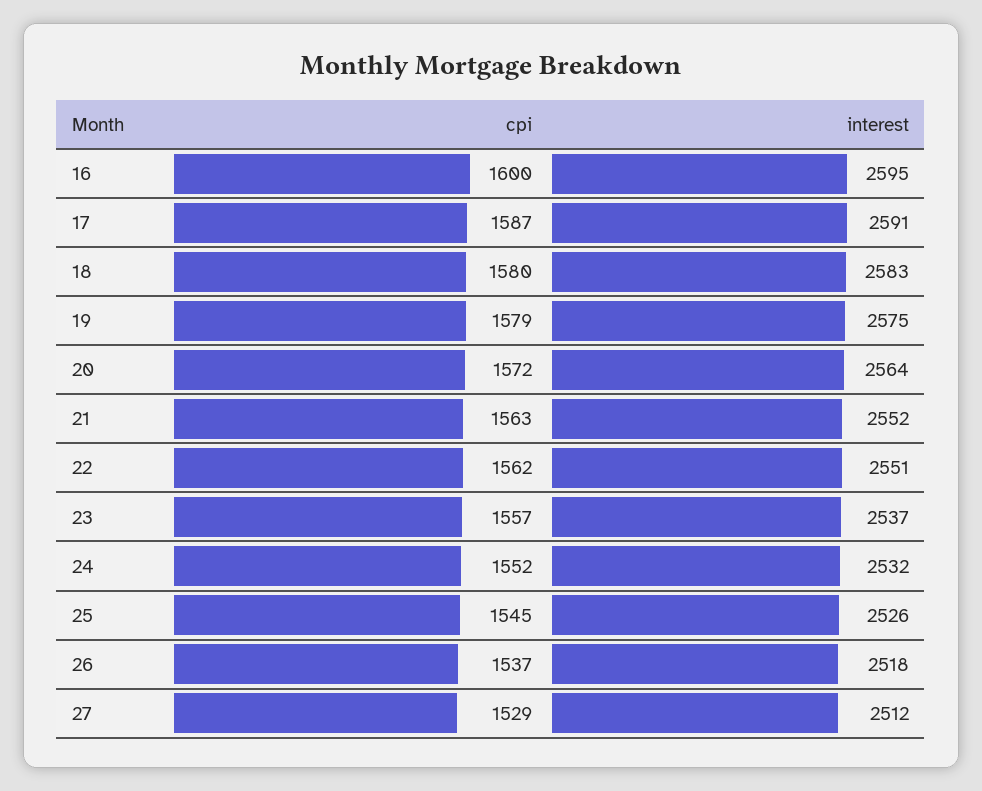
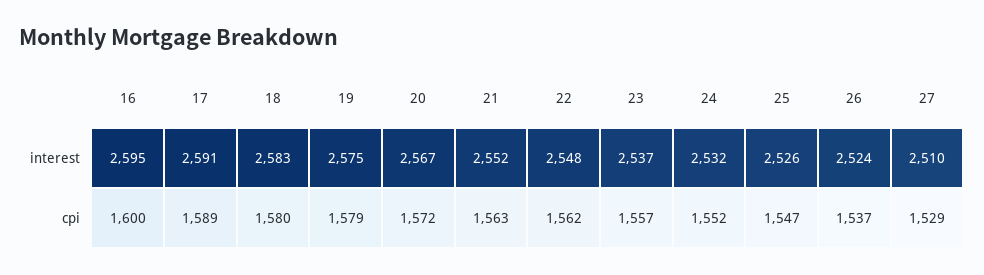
  {
    "cpi": {
      "16": 1600,
-     "17": 1587,
+     "17": 1589,
      "18": 1580,
      "19": 1579,
      "20": 1572,
      "21": 1563,
      "22": 1562,
      "23": 1557,
      "24": 1552,
-     "25": 1545,
+     "25": 1547,
      "26": 1537,
      "27": 1529
    },
    "interest": {
      "16": 2595,
      "17": 2591,
      "18": 2583,
      "19": 2575,
-     "20": 2564,
+     "20": 2567,
      "21": 2552,
-     "22": 2551,
+     "22": 2548,
      "23": 2537,
      "24": 2532,
      "25": 2526,
-     "26": 2518,
+     "26": 2524,
-     "27": 2512
+     "27": 2510
    }
  }

